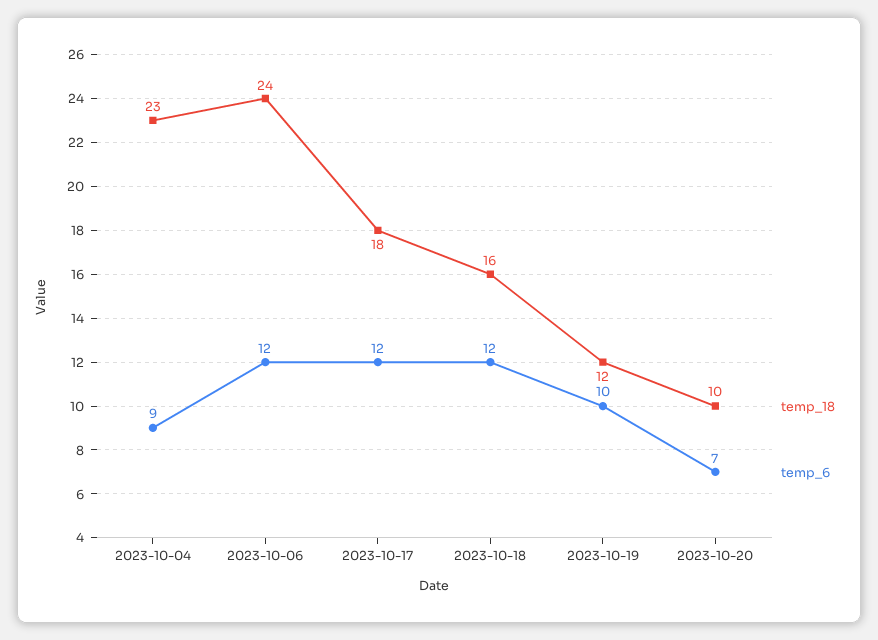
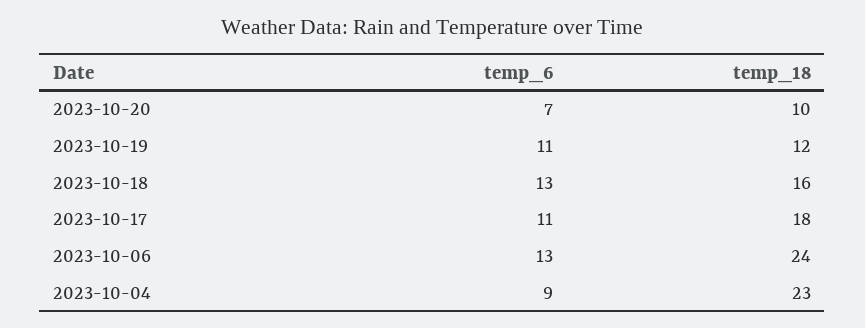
  {
    "temp_18": {
      "2023-10-04": 23,
      "2023-10-06": 24,
      "2023-10-17": 18,
      "2023-10-18": 16,
      "2023-10-19": 12,
      "2023-10-20": 10
    },
    "temp_6": {
      "2023-10-04": 9,
-     "2023-10-06": 12,
+     "2023-10-06": 13,
-     "2023-10-17": 12,
+     "2023-10-17": 11,
-     "2023-10-18": 12,
+     "2023-10-18": 13,
-     "2023-10-19": 10,
+     "2023-10-19": 11,
      "2023-10-20": 7
    }
  }

